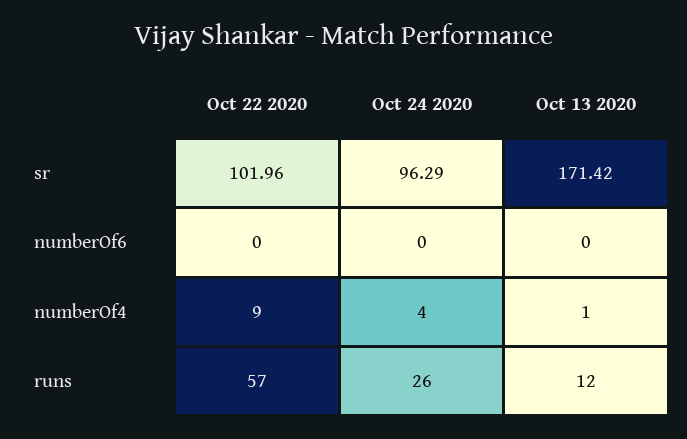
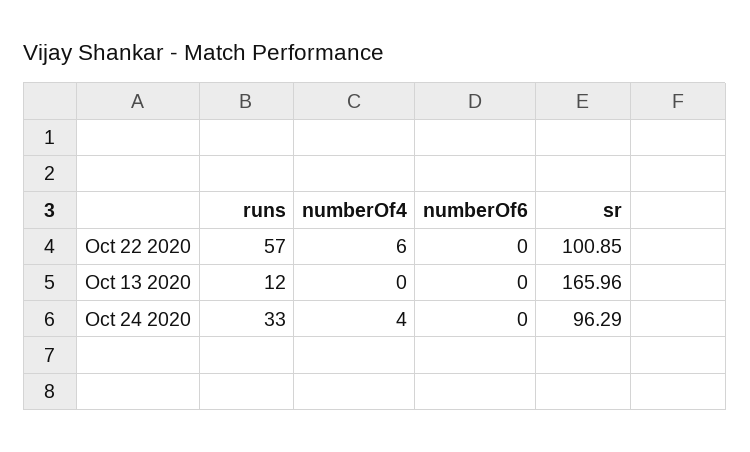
  {
    "Oct 22 2020": {
-     "sr": 101.96,
+     "sr": 100.85,
      "numberOf6": 0,
-     "numberOf4": 9,
+     "numberOf4": 6,
      "runs": 57
    },
    "Oct 24 2020": {
      "sr": 96.29,
      "numberOf6": 0,
      "numberOf4": 4,
-     "runs": 26
+     "runs": 33
    },
    "Oct 13 2020": {
-     "sr": 171.42,
+     "sr": 165.96,
      "numberOf6": 0,
-     "numberOf4": 1,
+     "numberOf4": 0,
      "runs": 12
    }
  }

